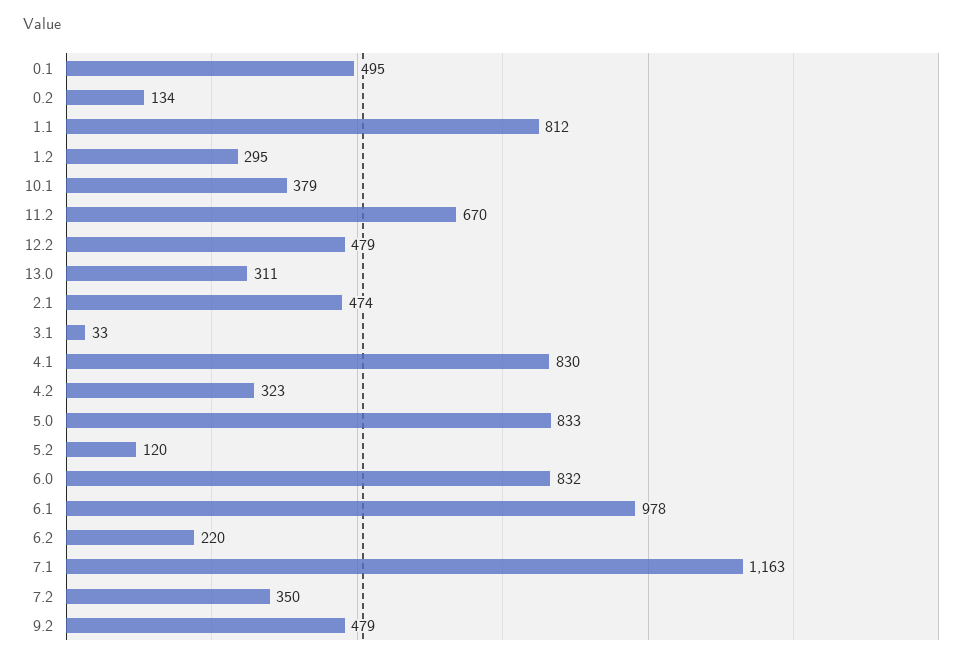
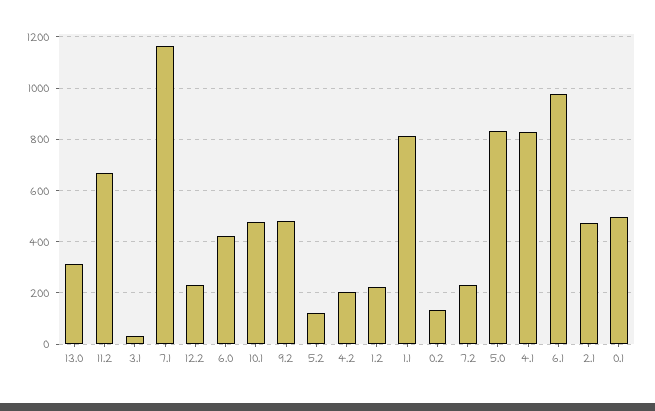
  {
    "0.1": 495,
    "0.2": 134,
    "1.1": 812,
-   "1.2": 295,
+   "1.2": 225,
-   "10.1": 379,
+   "10.1": 475,
    "11.2": 670,
-   "12.2": 479,
+   "12.2": 225,
    "13.0": 311,
    "2.1": 474,
    "3.1": 33,
    "4.1": 830,
-   "4.2": 323,
+   "4.2": 200,
    "5.0": 833,
    "5.2": 120,
-   "6.0": 832,
+   "6.0": 425,
    "6.1": 978,
-   "6.2": 220,
    "7.1": 1163,
-   "7.2": 350,
+   "7.2": 225,
    "9.2": 479
  }

